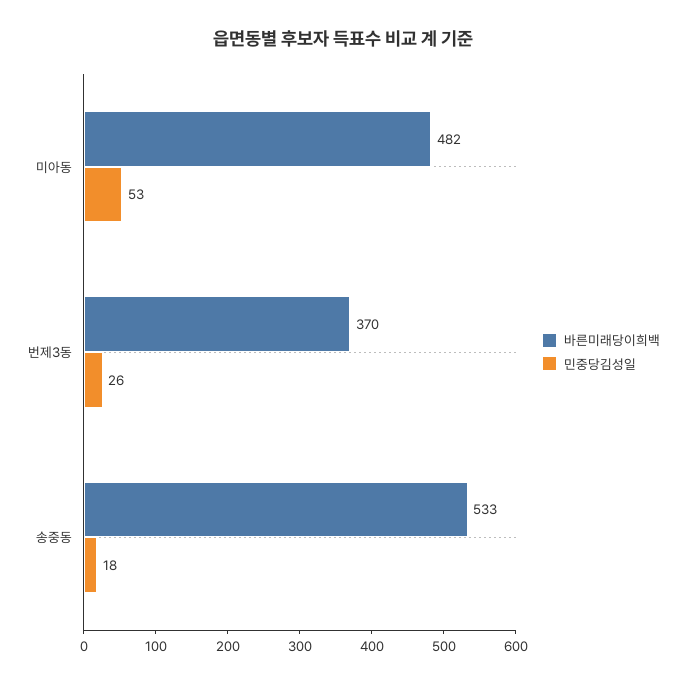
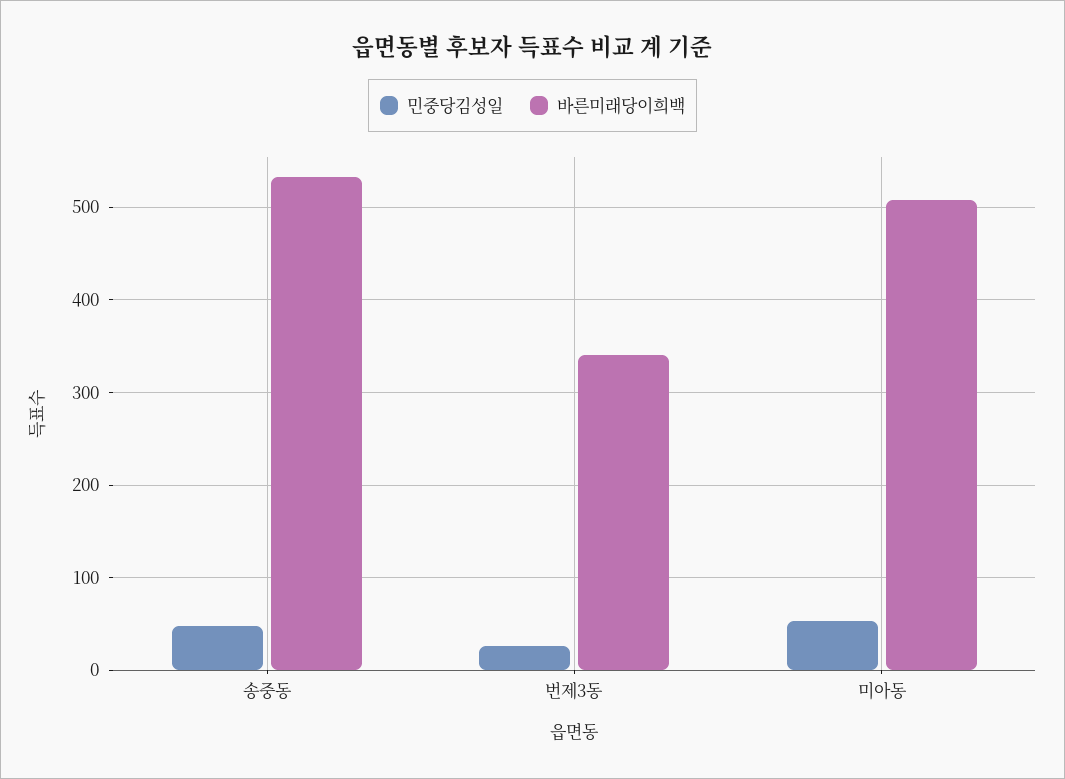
  {
    "바른미래당이희백": {
-     "미아동": 482,
+     "미아동": 510,
-     "번제3동": 370,
+     "번제3동": 340,
      "송중동": 533
    },
    "민중당김성일": {
      "미아동": 53,
      "번제3동": 26,
-     "송중동": 18
+     "송중동": 50
    }
  }

